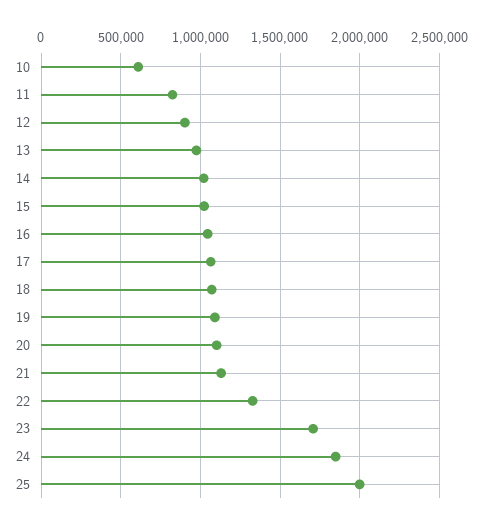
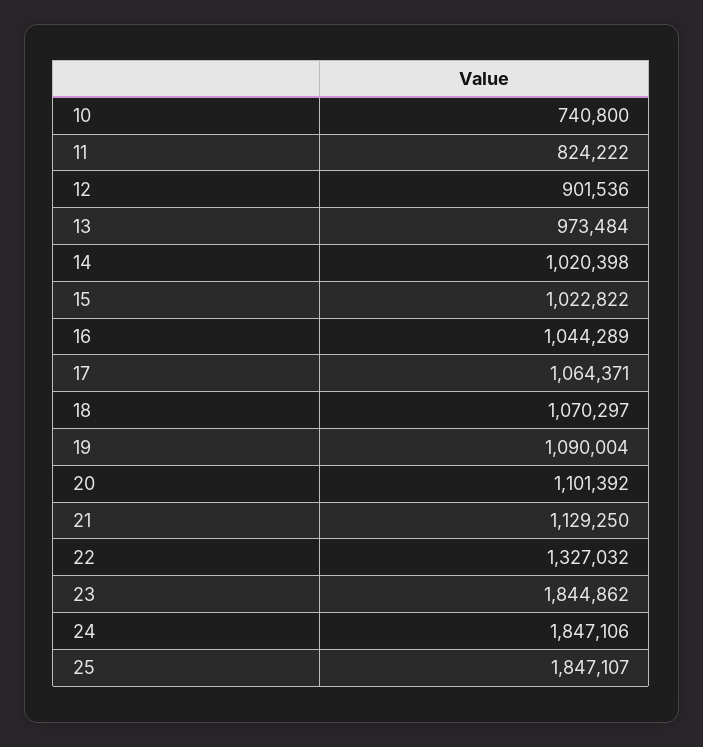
  {
-   "10": 600000,
+   "10": 740800,
    "11": 824222,
    "12": 901536,
    "13": 973484,
    "14": 1020398,
    "15": 1022822,
    "16": 1044289,
    "17": 1064371,
    "18": 1070297,
    "19": 1090004,
    "20": 1101392,
    "21": 1129250,
    "22": 1327032,
-   "23": 1700000,
+   "23": 1844862,
    "24": 1847106,
-   "25": 2000000
+   "25": 1847107
  }

